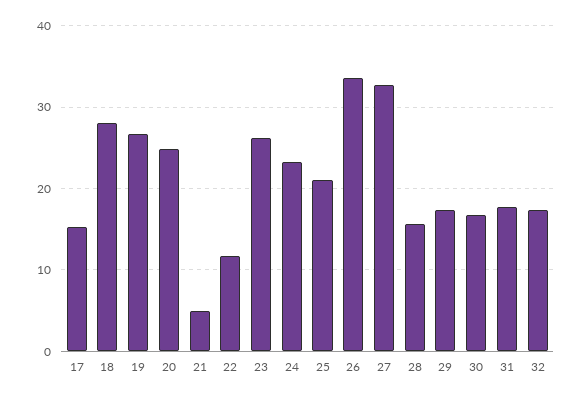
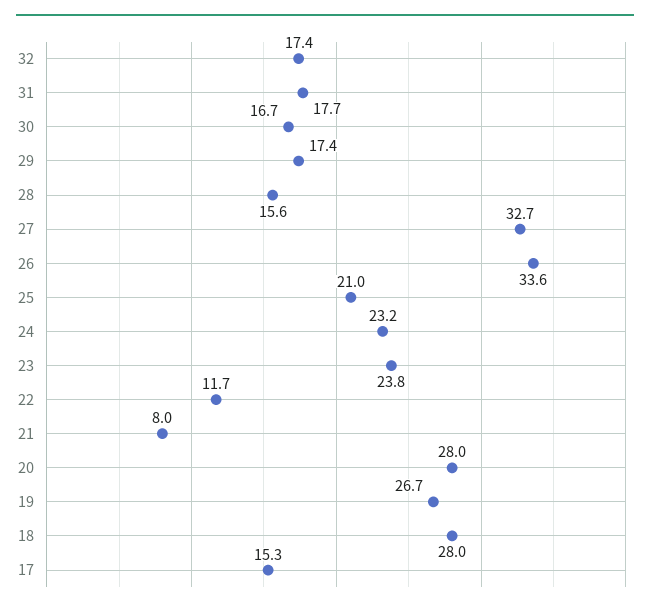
  {
    "17": 15.3,
    "18": 28,
    "19": 26.7,
-   "20": 25,
+   "20": 28,
-   "21": 5,
+   "21": 8,
    "22": 11.7,
-   "23": 26,
+   "23": 23.8,
    "24": 23.2,
    "25": 21,
    "26": 33.6,
    "27": 32.7,
    "28": 15.6,
    "29": 17.4,
    "30": 16.7,
    "31": 17.7,
    "32": 17.4
  }

